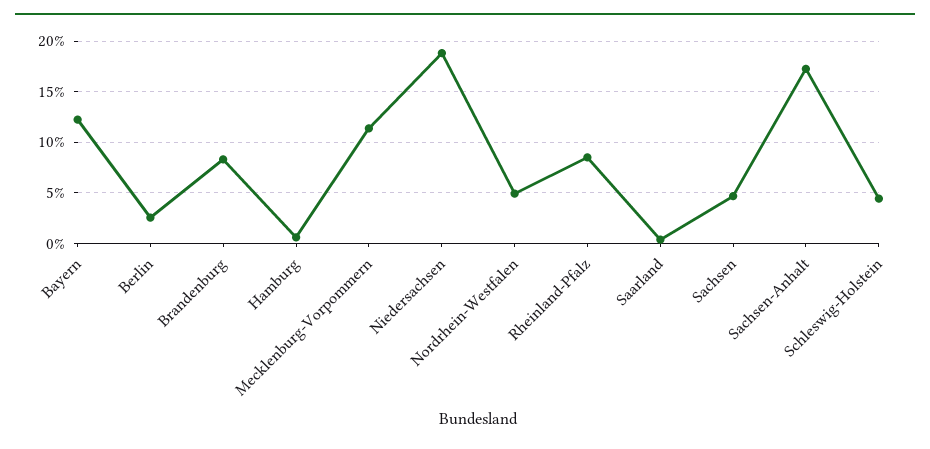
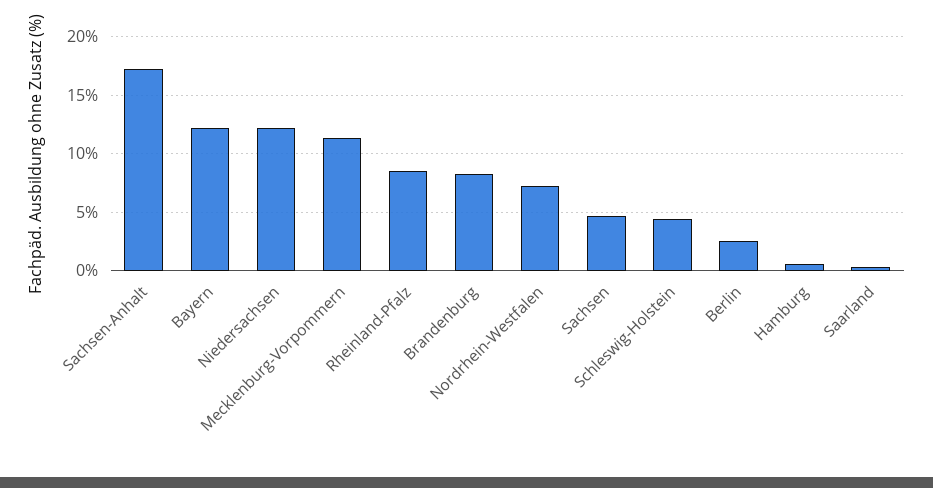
  {
    "Bayern": 12,
    "Berlin": 3,
    "Brandenburg": 8,
    "Hamburg": 1,
    "Mecklenburg-Vorpommern": 11,
-   "Niedersachsen": 19,
+   "Niedersachsen": 12,
-   "Nordrhein-Westfalen": 5,
+   "Nordrhein-Westfalen": 7,
    "Rheinland-Pfalz": 9,
    "Saarland": 0,
    "Sachsen": 5,
    "Sachsen-Anhalt": 17,
    "Schleswig-Holstein": 4
  }

